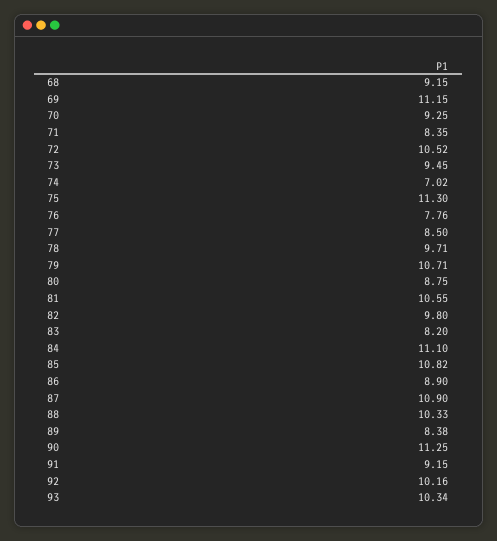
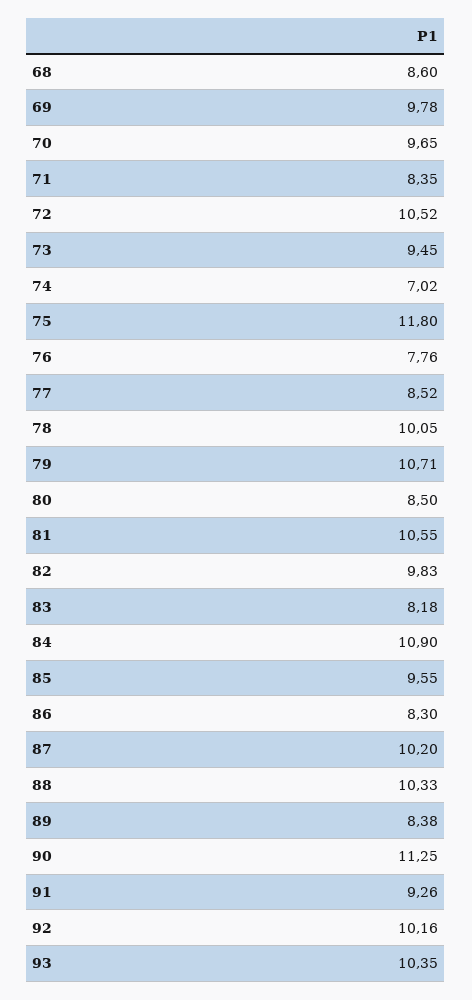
  {
-   "68": 9.15,
+   "68": 8.6,
-   "69": 11.15,
+   "69": 9.78,
-   "70": 9.25,
+   "70": 9.65,
    "71": 8.35,
    "72": 10.52,
    "73": 9.45,
    "74": 7.02,
-   "75": 11.3,
+   "75": 11.8,
    "76": 7.76,
-   "77": 8.5,
+   "77": 8.52,
-   "78": 9.71,
+   "78": 10.05,
    "79": 10.71,
-   "80": 8.75,
+   "80": 8.5,
    "81": 10.55,
-   "82": 9.8,
+   "82": 9.83,
-   "83": 8.2,
+   "83": 8.18,
-   "84": 11.1,
+   "84": 10.9,
-   "85": 10.82,
+   "85": 9.55,
-   "86": 8.9,
+   "86": 8.3,
-   "87": 10.9,
+   "87": 10.2,
    "88": 10.33,
    "89": 8.38,
    "90": 11.25,
-   "91": 9.15,
+   "91": 9.26,
    "92": 10.16,
-   "93": 10.34
+   "93": 10.35
  }

